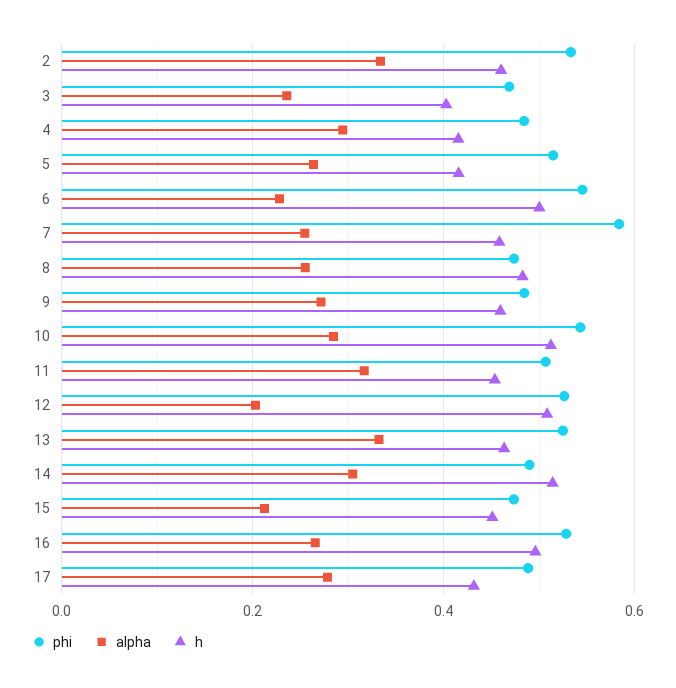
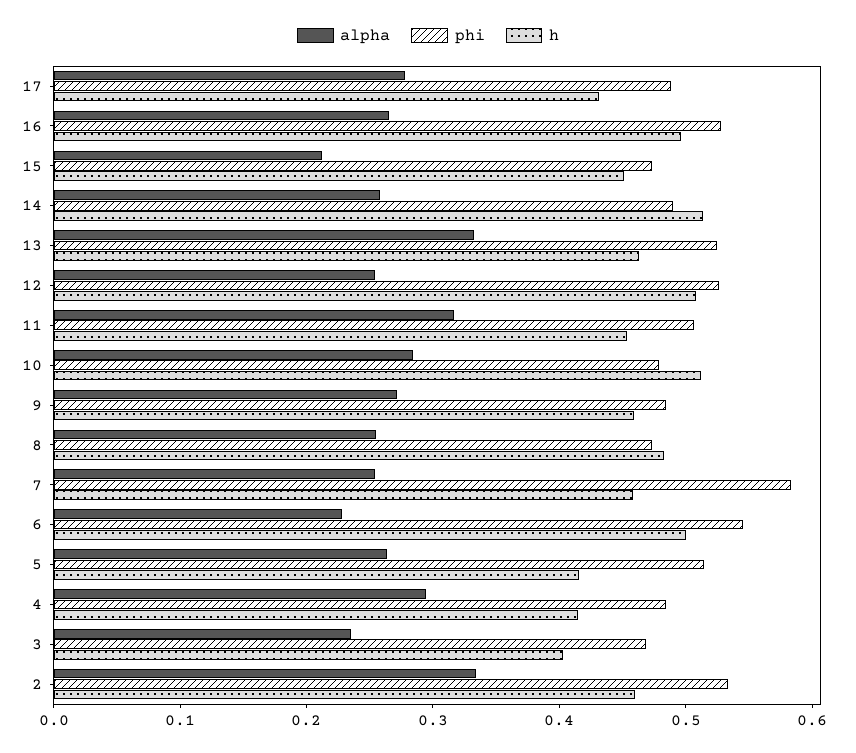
  {
    "phi": {
      "2": 0.54,
      "3": 0.46,
      "4": 0.48,
      "5": 0.52,
      "6": 0.54,
      "7": 0.58,
      "8": 0.48,
      "9": 0.48,
-     "10": 0.54,
+     "10": 0.48,
      "11": 0.5,
      "12": 0.52,
      "13": 0.52,
      "14": 0.48,
      "15": 0.48,
      "16": 0.52,
      "17": 0.48
    },
    "alpha": {
      "2": 0.34,
      "3": 0.24,
      "4": 0.3,
      "5": 0.26,
      "6": 0.22,
      "7": 0.26,
      "8": 0.26,
      "9": 0.28,
      "10": 0.28,
      "11": 0.32,
-     "12": 0.2,
+     "12": 0.26,
      "13": 0.34,
-     "14": 0.3,
+     "14": 0.26,
      "15": 0.22,
      "16": 0.26,
      "17": 0.28
    },
    "h": {
      "2": 0.46,
      "3": 0.4,
      "4": 0.42,
      "5": 0.42,
      "6": 0.5,
      "7": 0.46,
      "8": 0.48,
      "9": 0.46,
      "10": 0.52,
      "11": 0.46,
      "12": 0.5,
      "13": 0.46,
      "14": 0.52,
      "15": 0.46,
      "16": 0.5,
      "17": 0.44
    }
  }

